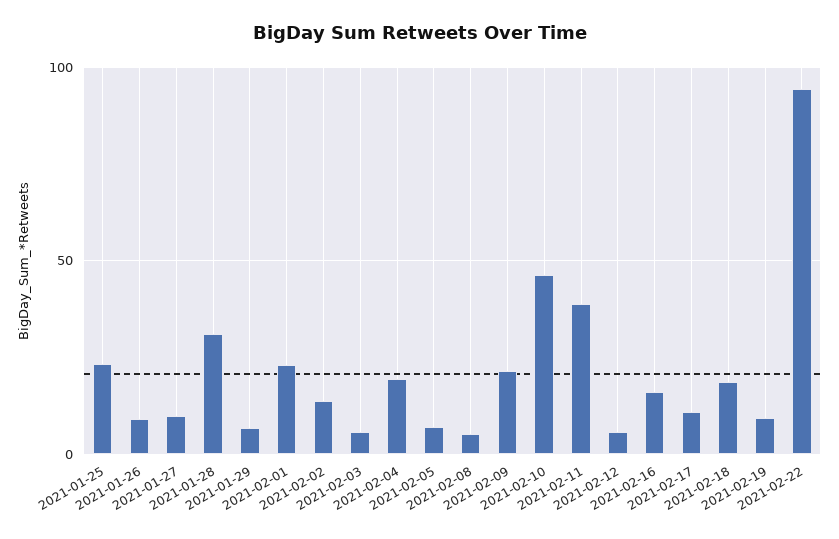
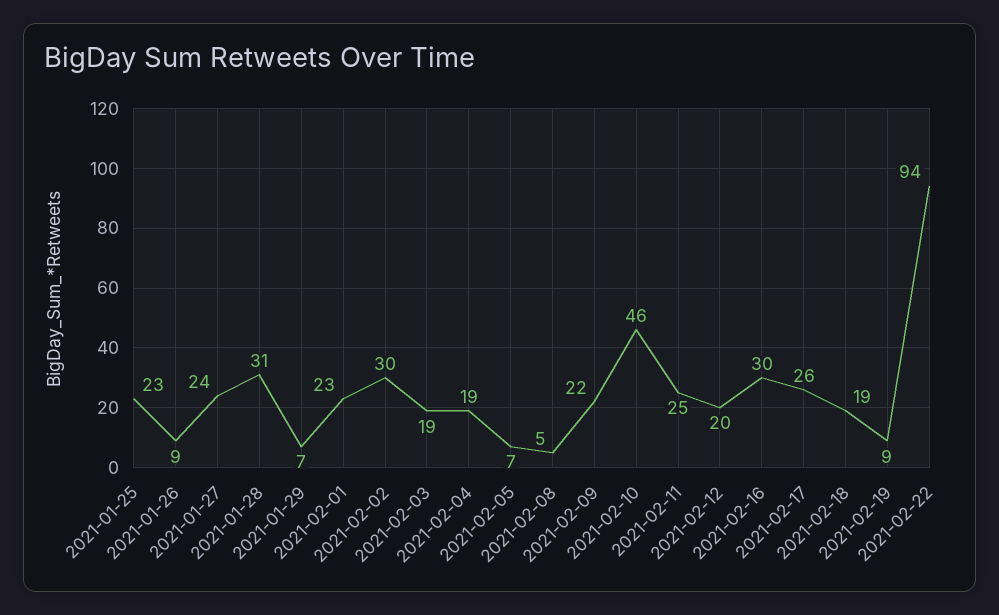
  {
    "2021-01-25": 23,
    "2021-01-26": 9,
-   "2021-01-27": 10,
+   "2021-01-27": 24,
    "2021-01-28": 31,
    "2021-01-29": 7,
    "2021-02-01": 23,
-   "2021-02-02": 15,
+   "2021-02-02": 30,
-   "2021-02-03": 5,
+   "2021-02-03": 19,
    "2021-02-04": 19,
    "2021-02-05": 7,
    "2021-02-08": 5,
    "2021-02-09": 22,
    "2021-02-10": 46,
-   "2021-02-11": 40,
+   "2021-02-11": 25,
-   "2021-02-12": 5,
+   "2021-02-12": 20,
-   "2021-02-16": 15,
+   "2021-02-16": 30,
-   "2021-02-17": 10,
+   "2021-02-17": 26,
    "2021-02-18": 19,
    "2021-02-19": 9,
    "2021-02-22": 94
  }

